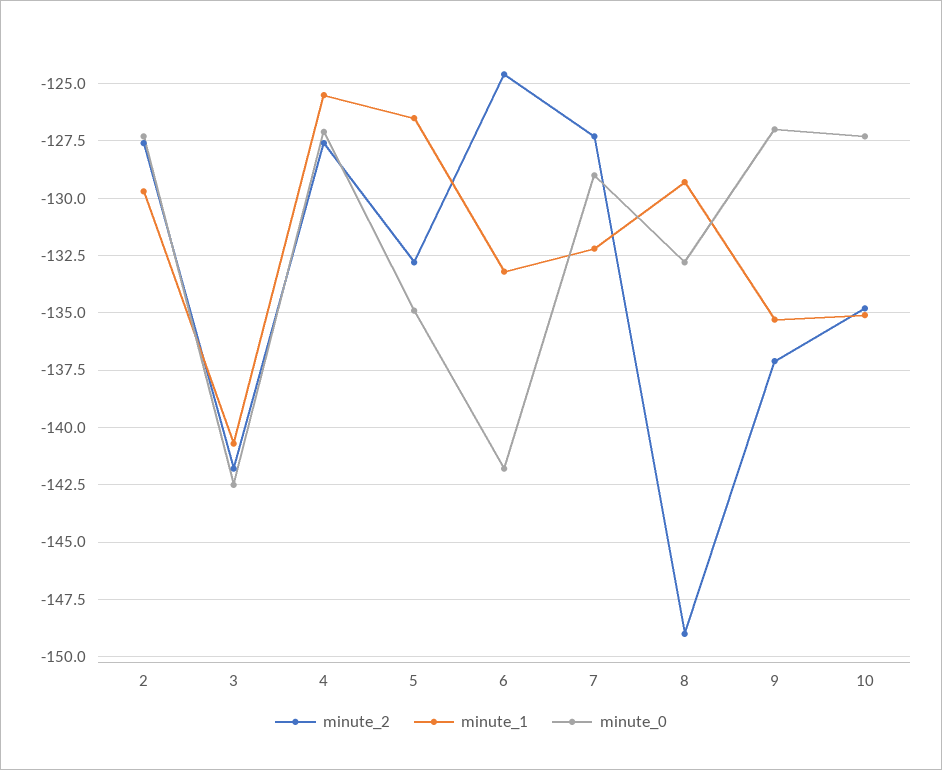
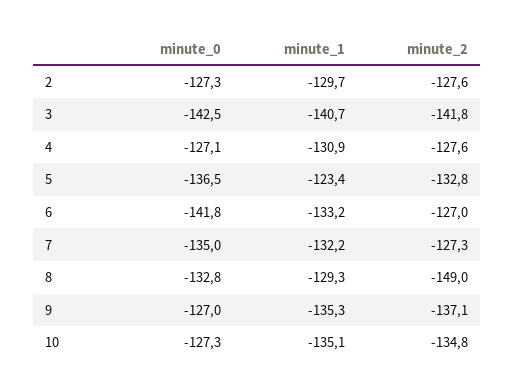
  {
    "minute_2": {
      "2": -127.6,
      "3": -141.8,
      "4": -127.6,
      "5": -132.8,
-     "6": -124.5,
+     "6": -127,
      "7": -127.3,
      "8": -149,
      "9": -137.1,
      "10": -134.8
    },
    "minute_1": {
      "2": -129.7,
      "3": -140.7,
-     "4": -125.5,
+     "4": -130.9,
-     "5": -126.5,
+     "5": -123.4,
      "6": -133.2,
      "7": -132.2,
      "8": -129.3,
      "9": -135.3,
      "10": -135.1
    },
    "minute_0": {
      "2": -127.3,
      "3": -142.5,
      "4": -127.1,
-     "5": -135,
+     "5": -136.5,
      "6": -141.8,
-     "7": -129,
+     "7": -135,
      "8": -132.8,
      "9": -127,
      "10": -127.3
    }
  }

